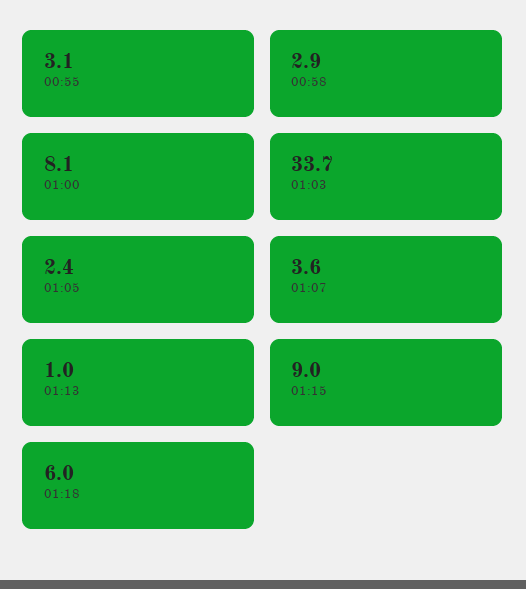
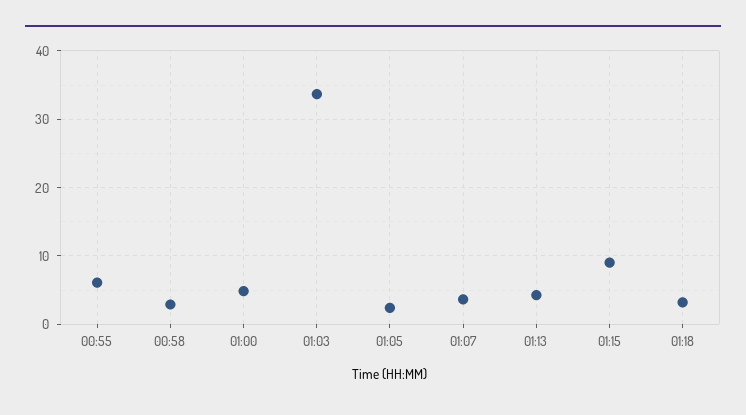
  {
-   "00:55": 3.1,
+   "00:55": 6,
    "00:58": 2.9,
-   "01:00": 8.1,
+   "01:00": 5,
    "01:03": 33.7,
    "01:05": 2.4,
    "01:07": 3.6,
-   "01:13": 1,
+   "01:13": 4,
    "01:15": 9,
-   "01:18": 6
+   "01:18": 3
  }

